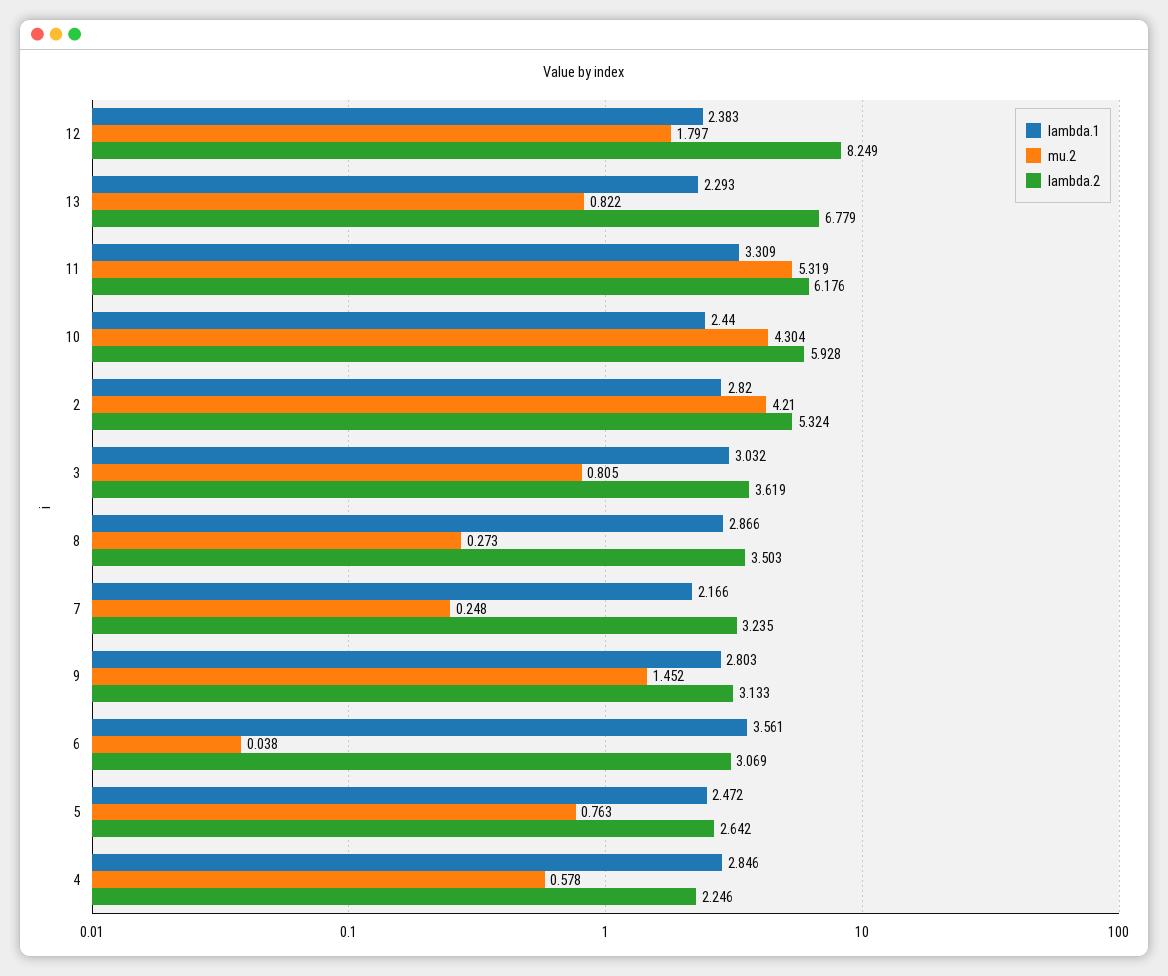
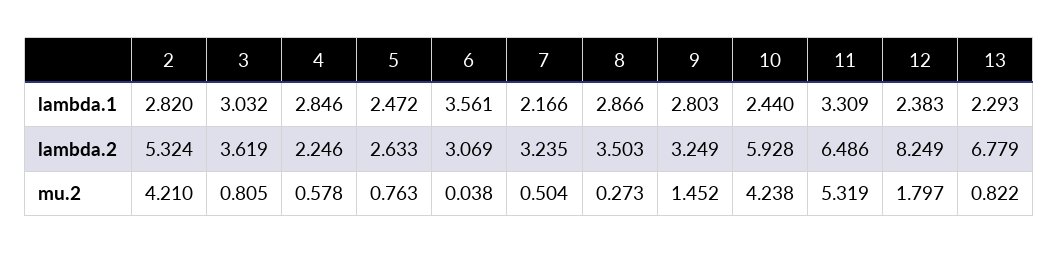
  {
    "lambda.1": {
      "12": 2.383,
      "13": 2.293,
      "11": 3.309,
      "10": 2.44,
      "2": 2.82,
      "3": 3.032,
      "8": 2.866,
      "7": 2.166,
      "9": 2.803,
      "6": 3.561,
      "5": 2.472,
      "4": 2.846
    },
    "mu.2": {
      "12": 1.797,
      "13": 0.822,
      "11": 5.319,
-     "10": 4.304,
+     "10": 4.238,
      "2": 4.21,
      "3": 0.805,
      "8": 0.273,
-     "7": 0.248,
+     "7": 0.504,
      "9": 1.452,
      "6": 0.038,
      "5": 0.763,
      "4": 0.578
    },
    "lambda.2": {
      "12": 8.249,
      "13": 6.779,
-     "11": 6.176,
+     "11": 6.486,
      "10": 5.928,
      "2": 5.324,
      "3": 3.619,
      "8": 3.503,
      "7": 3.235,
-     "9": 3.133,
+     "9": 3.249,
      "6": 3.069,
-     "5": 2.642,
+     "5": 2.633,
      "4": 2.246
    }
  }

